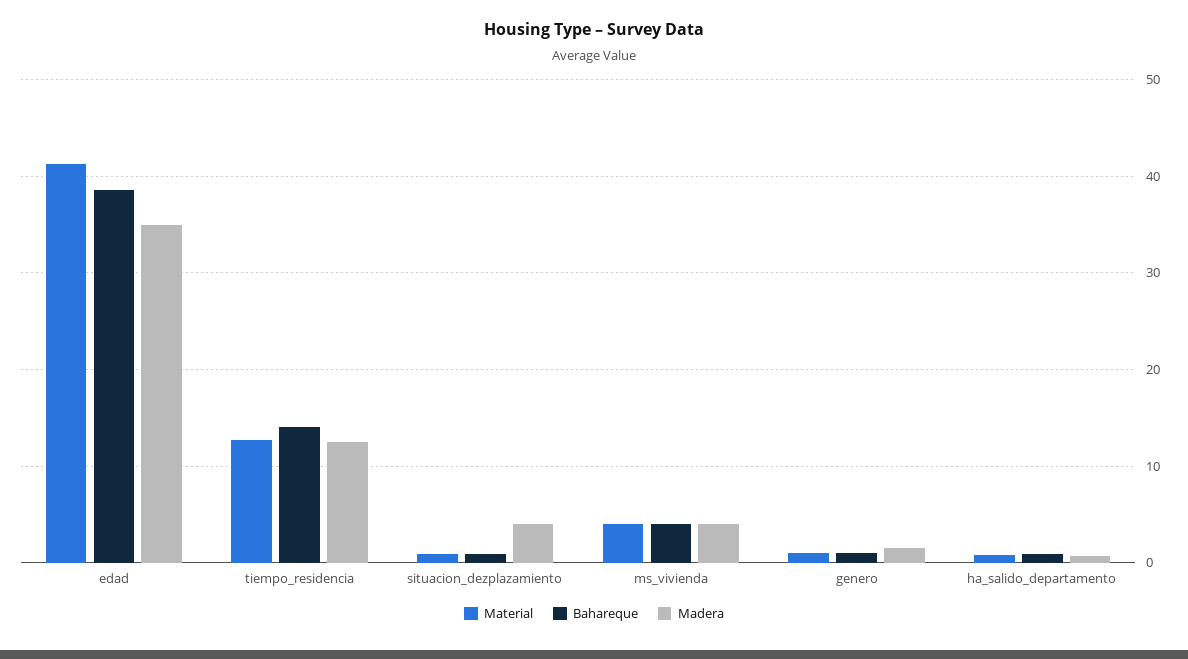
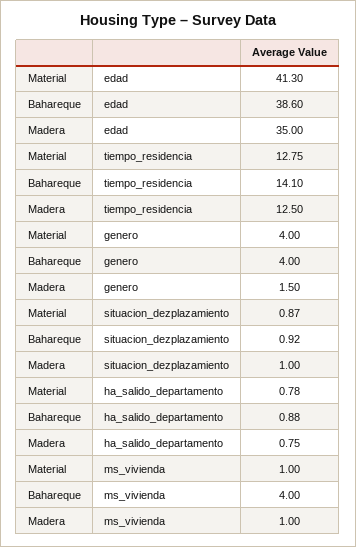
  {
    "Material": {
      "edad": 41.3,
      "tiempo_residencia": 12.75,
      "situacion_dezplazamiento": 0.87,
-     "ms_vivienda": 4,
+     "ms_vivienda": 1,
-     "genero": 1,
+     "genero": 4,
      "ha_salido_departamento": 0.78
    },
    "Bahareque": {
      "edad": 38.6,
      "tiempo_residencia": 14.1,
      "situacion_dezplazamiento": 0.92,
      "ms_vivienda": 4,
-     "genero": 1,
+     "genero": 4,
      "ha_salido_departamento": 0.88
    },
    "Madera": {
      "edad": 35,
      "tiempo_residencia": 12.5,
-     "situacion_dezplazamiento": 4,
+     "situacion_dezplazamiento": 1,
-     "ms_vivienda": 4,
+     "ms_vivienda": 1,
      "genero": 1.5,
      "ha_salido_departamento": 0.75
    }
  }

